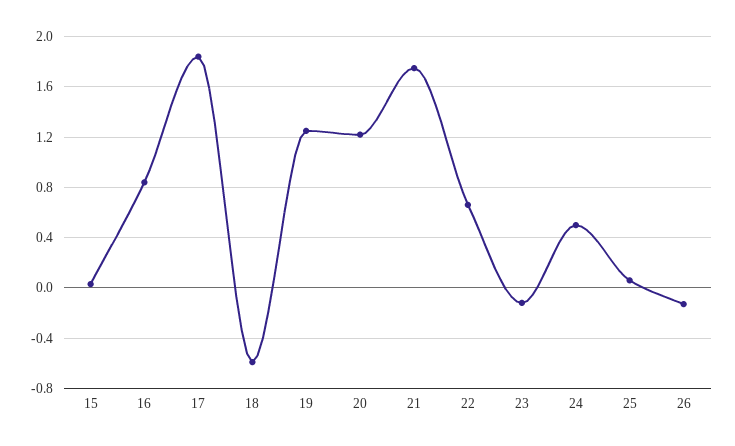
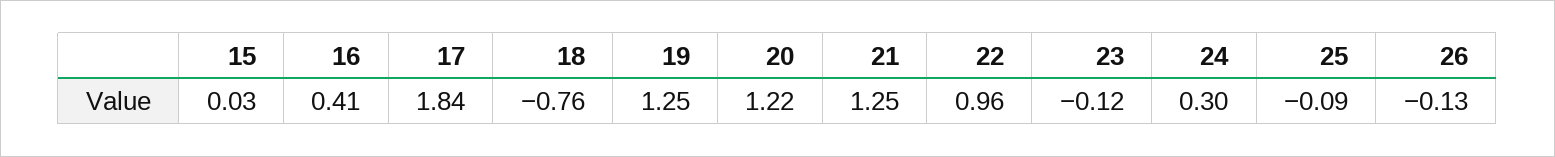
  {
    "15": 0.03,
-   "16": 0.85,
+   "16": 0.41,
    "17": 1.84,
-   "18": -0.6,
+   "18": -0.76,
    "19": 1.25,
    "20": 1.22,
-   "21": 1.75,
+   "21": 1.25,
-   "22": 0.65,
+   "22": 0.96,
    "23": -0.12,
-   "24": 0.5,
+   "24": 0.3,
-   "25": 0.05,
+   "25": -0.09,
    "26": -0.13
  }

